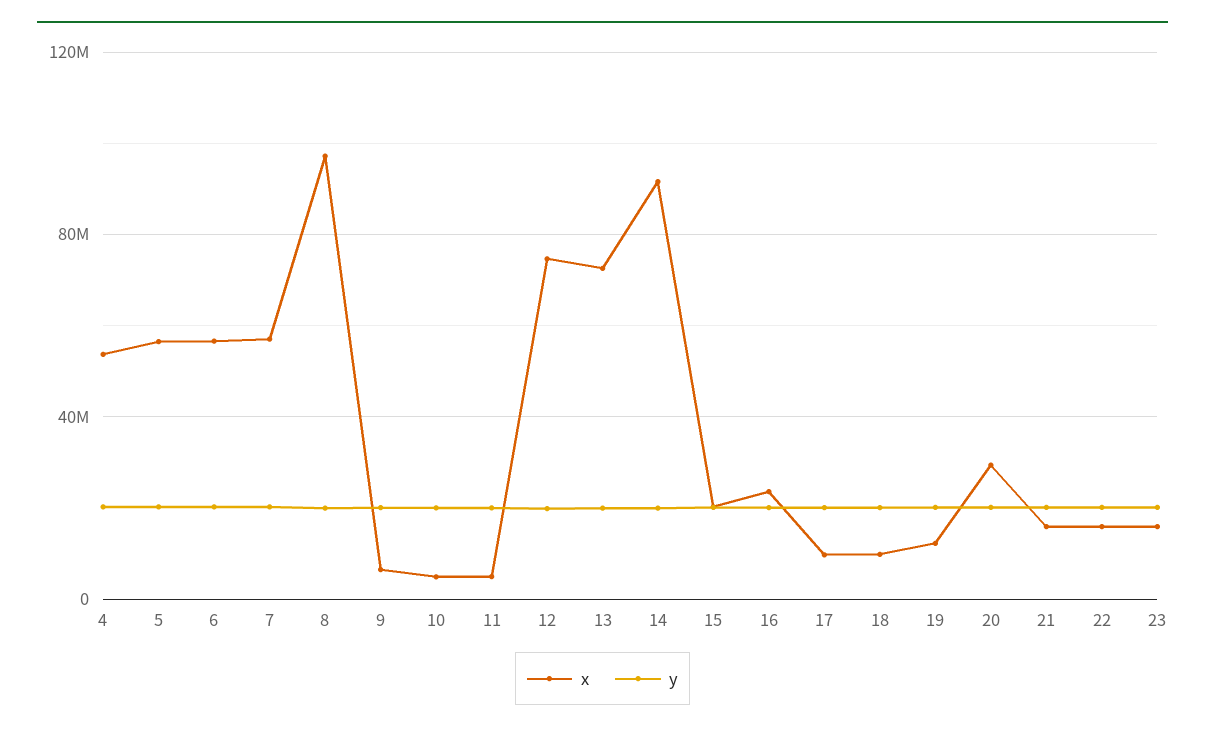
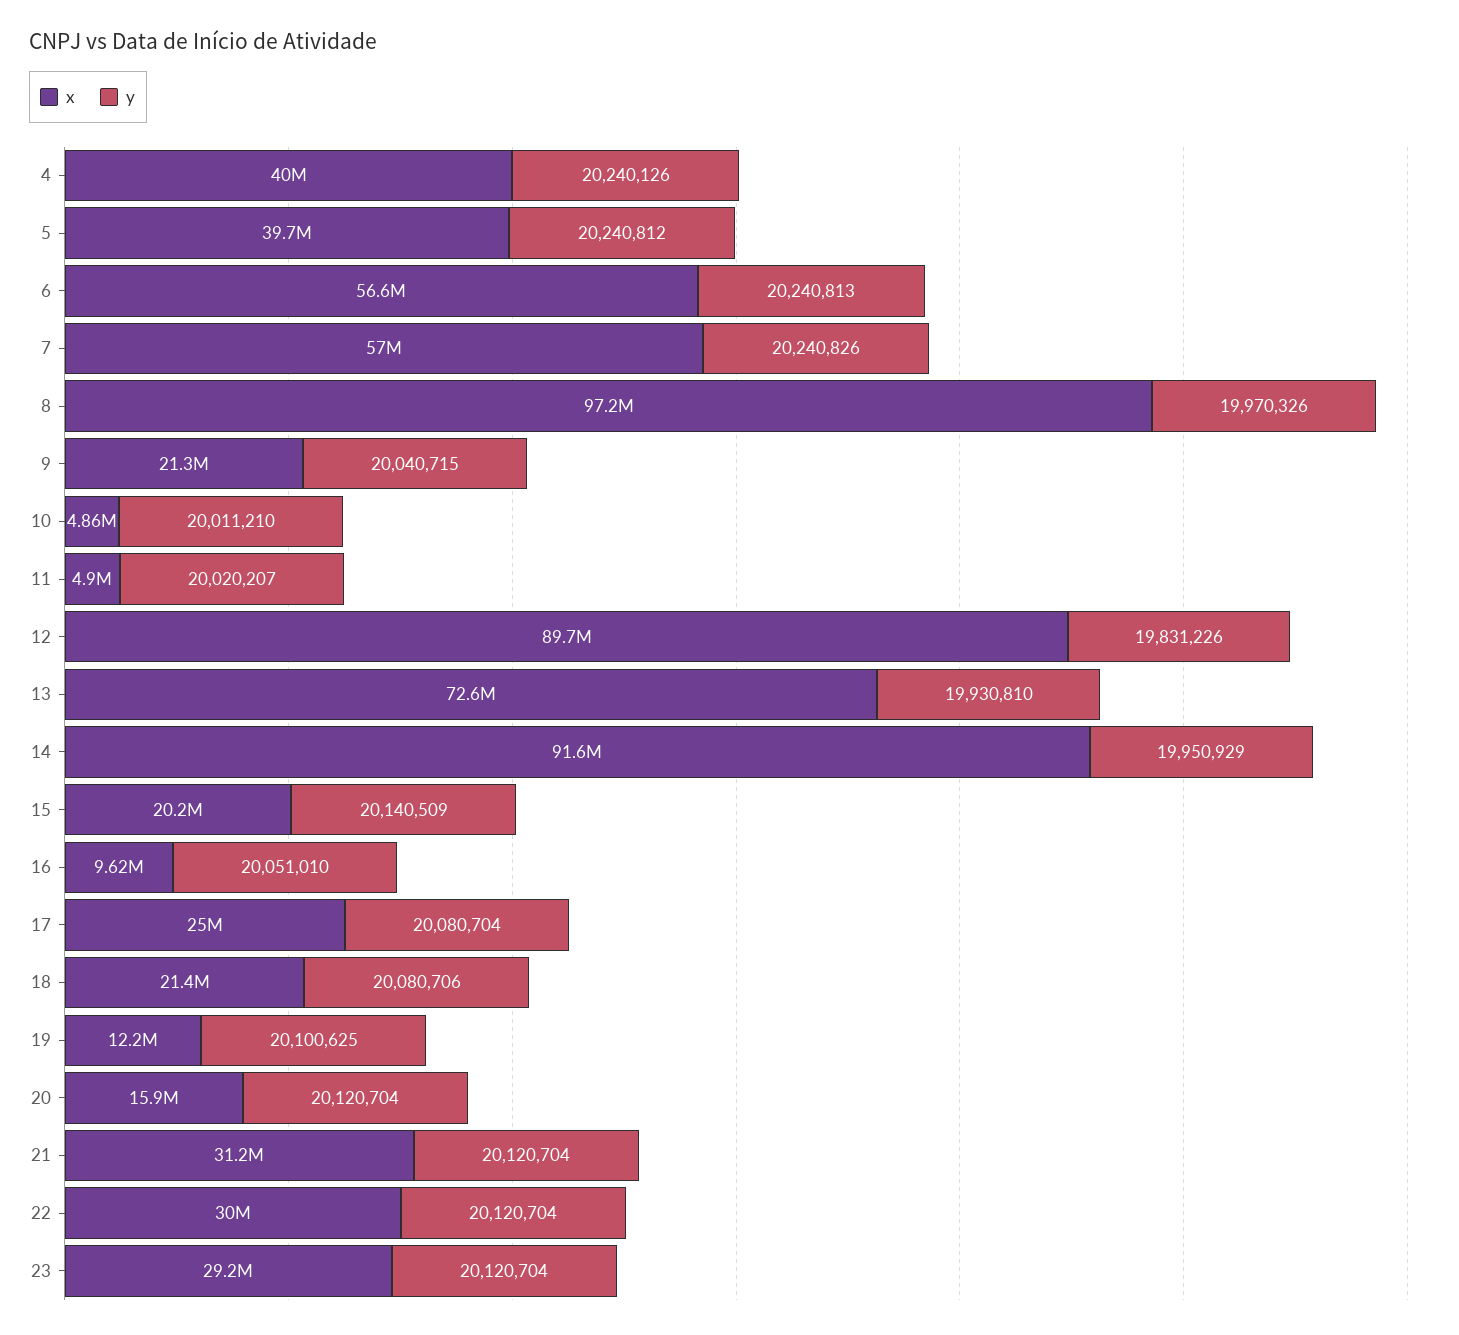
  {
    "x": {
-     "4": 55000000,
+     "4": 40000000,
-     "5": 55000000,
+     "5": 39700000,
      "6": 56600000,
      "7": 57000000,
      "8": 97200000,
-     "9": 5000000,
+     "9": 21300000,
      "10": 4860000,
      "11": 4900000,
-     "12": 75000000,
+     "12": 89700000,
      "13": 72600000,
      "14": 91600000,
      "15": 20200000,
-     "16": 25000000,
+     "16": 9620000,
-     "17": 10000000,
+     "17": 25000000,
-     "18": 10000000,
+     "18": 21400000,
      "19": 12200000,
-     "20": 30000000,
+     "20": 15900000,
-     "21": 15000000,
+     "21": 31200000,
-     "22": 15000000,
+     "22": 30000000,
-     "23": 15000000
+     "23": 29200000
    },
    "y": {
      "4": 20240126,
      "5": 20240812,
      "6": 20240813,
      "7": 20240826,
      "8": 19970326,
      "9": 20040715,
      "10": 20011210,
      "11": 20020207,
      "12": 19831226,
      "13": 19930810,
      "14": 19950929,
      "15": 20140509,
      "16": 20051010,
      "17": 20080704,
      "18": 20080706,
      "19": 20100625,
      "20": 20120704,
      "21": 20120704,
      "22": 20120704,
      "23": 20120704
    }
  }

